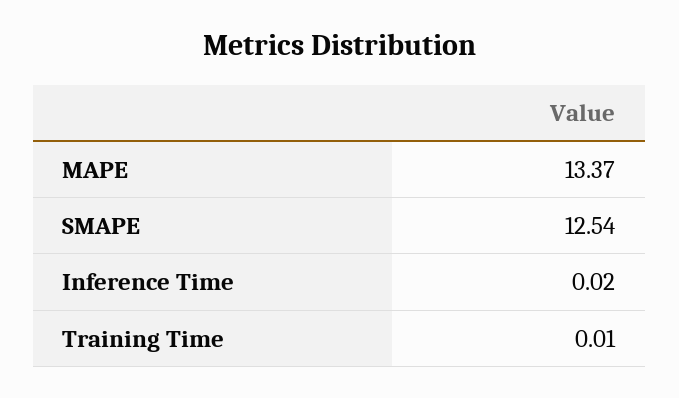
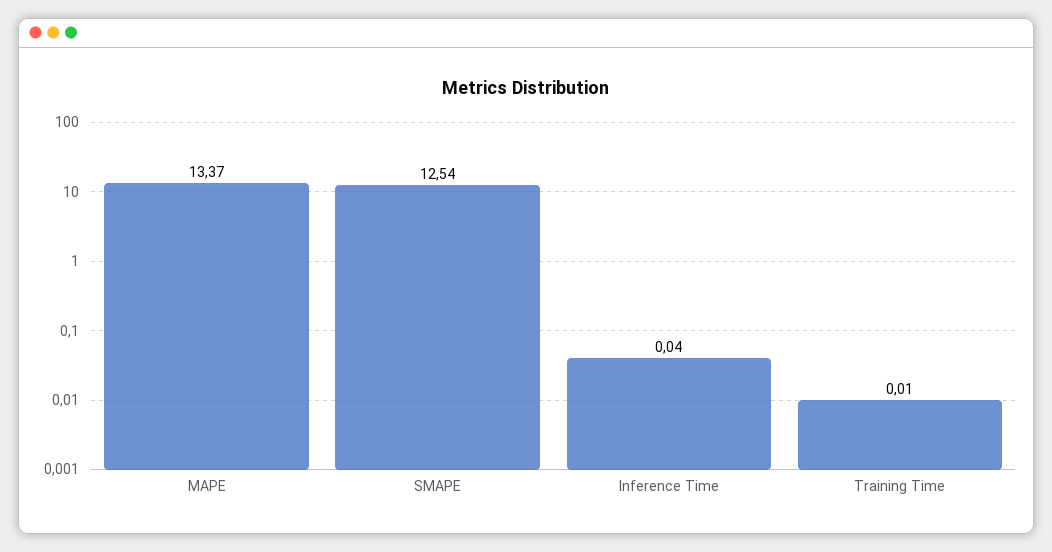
  {
    "MAPE": 13.37,
    "SMAPE": 12.54,
-   "Inference Time": 0.02,
+   "Inference Time": 0.04,
    "Training Time": 0.01
  }

